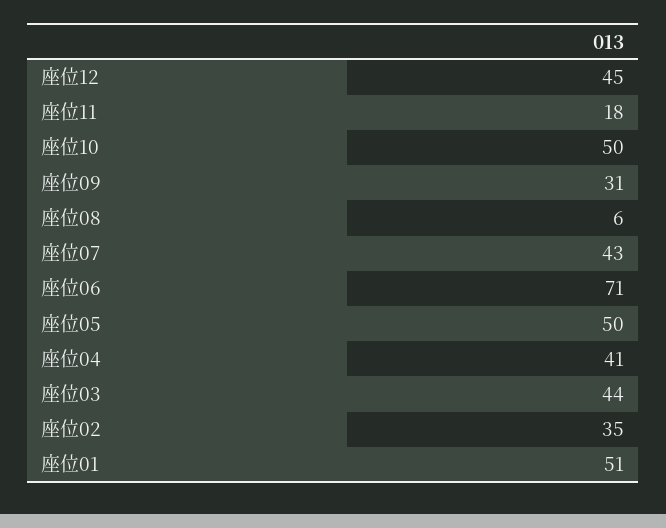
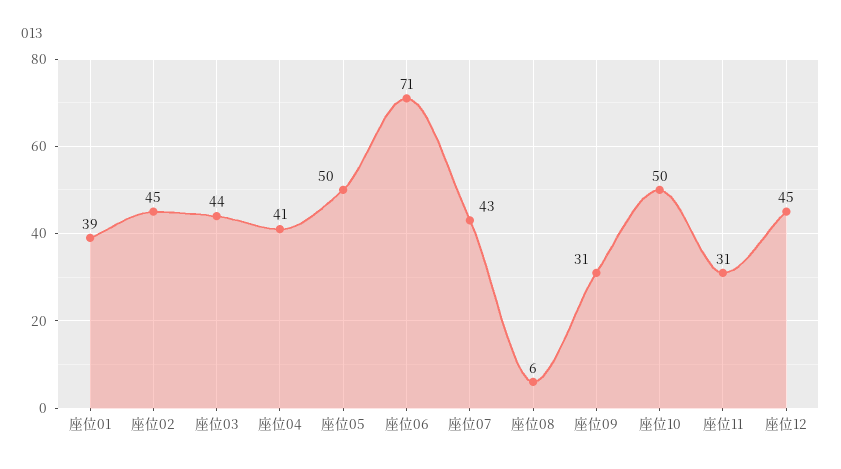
  {
    "座位12": 45,
-   "座位11": 18,
+   "座位11": 31,
    "座位10": 50,
    "座位09": 31,
    "座位08": 6,
    "座位07": 43,
    "座位06": 71,
    "座位05": 50,
    "座位04": 41,
    "座位03": 44,
-   "座位02": 35,
+   "座位02": 45,
-   "座位01": 51
+   "座位01": 39
  }

